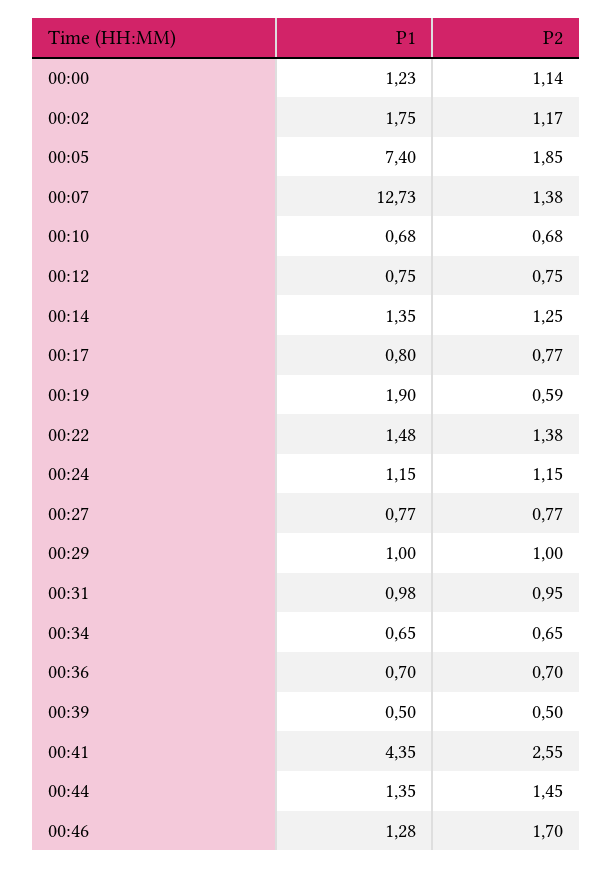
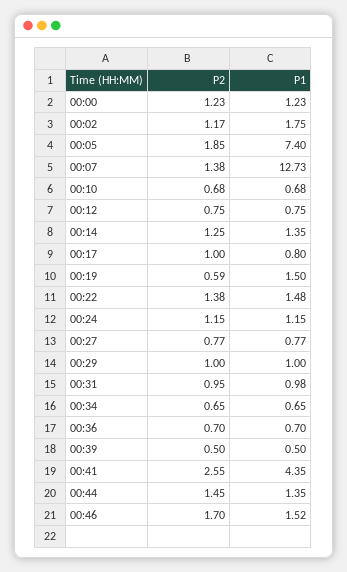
  {
    "P1": {
      "00:00": 1.23,
      "00:02": 1.75,
      "00:05": 7.4,
      "00:07": 12.73,
      "00:10": 0.68,
      "00:12": 0.75,
      "00:14": 1.35,
      "00:17": 0.8,
-     "00:19": 1.9,
+     "00:19": 1.5,
      "00:22": 1.48,
      "00:24": 1.15,
      "00:27": 0.77,
      "00:29": 1,
      "00:31": 0.98,
      "00:34": 0.65,
      "00:36": 0.7,
      "00:39": 0.5,
      "00:41": 4.35,
      "00:44": 1.35,
-     "00:46": 1.28
+     "00:46": 1.52
    },
    "P2": {
-     "00:00": 1.14,
+     "00:00": 1.23,
      "00:02": 1.17,
      "00:05": 1.85,
      "00:07": 1.38,
      "00:10": 0.68,
      "00:12": 0.75,
      "00:14": 1.25,
-     "00:17": 0.77,
+     "00:17": 1,
      "00:19": 0.59,
      "00:22": 1.38,
      "00:24": 1.15,
      "00:27": 0.77,
      "00:29": 1,
      "00:31": 0.95,
      "00:34": 0.65,
      "00:36": 0.7,
      "00:39": 0.5,
      "00:41": 2.55,
      "00:44": 1.45,
      "00:46": 1.7
    }
  }

